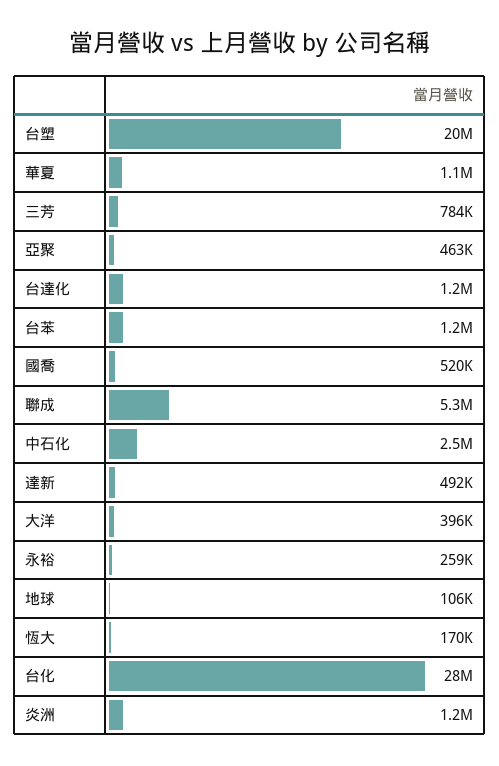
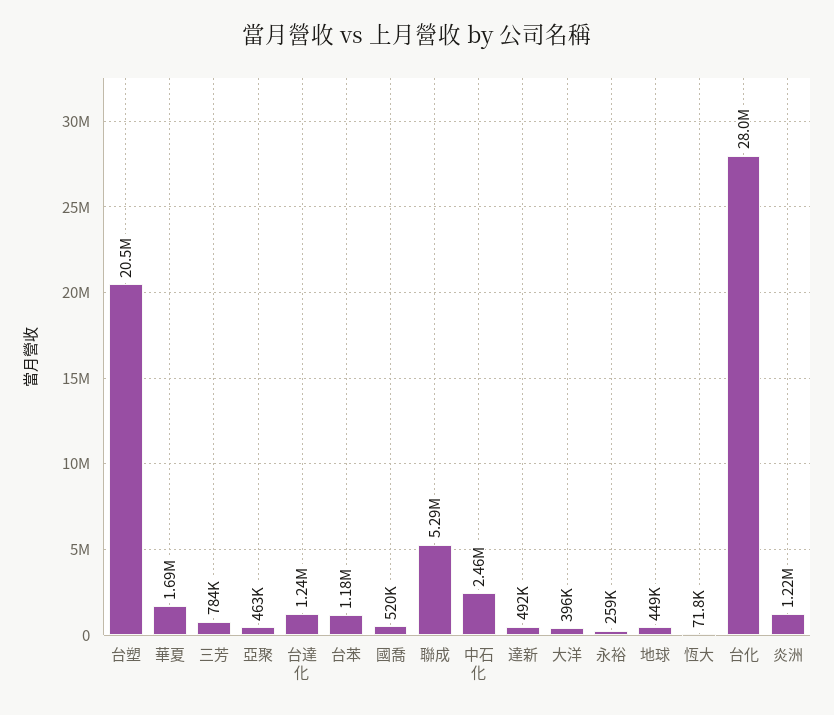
  {
    "台塑": 20500000,
-   "華夏": 1100000,
+   "華夏": 1690000,
    "三芳": 784000,
    "亞聚": 463000,
    "台達化": 1240000,
    "台苯": 1180000,
    "國喬": 520000,
    "聯成": 5290000,
    "中石化": 2460000,
    "達新": 492000,
    "大洋": 396000,
    "永裕": 259000,
-   "地球": 106000,
+   "地球": 449000,
-   "恆大": 170000,
+   "恆大": 71800,
    "台化": 28000000,
    "炎洲": 1220000
  }

